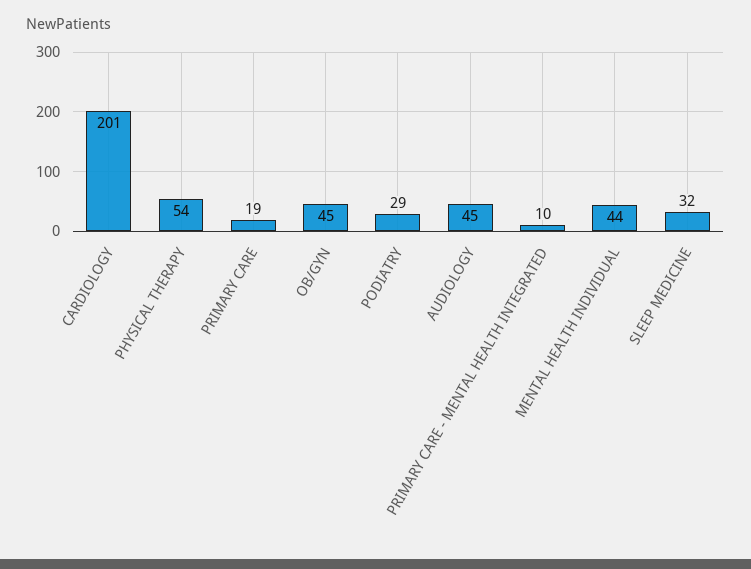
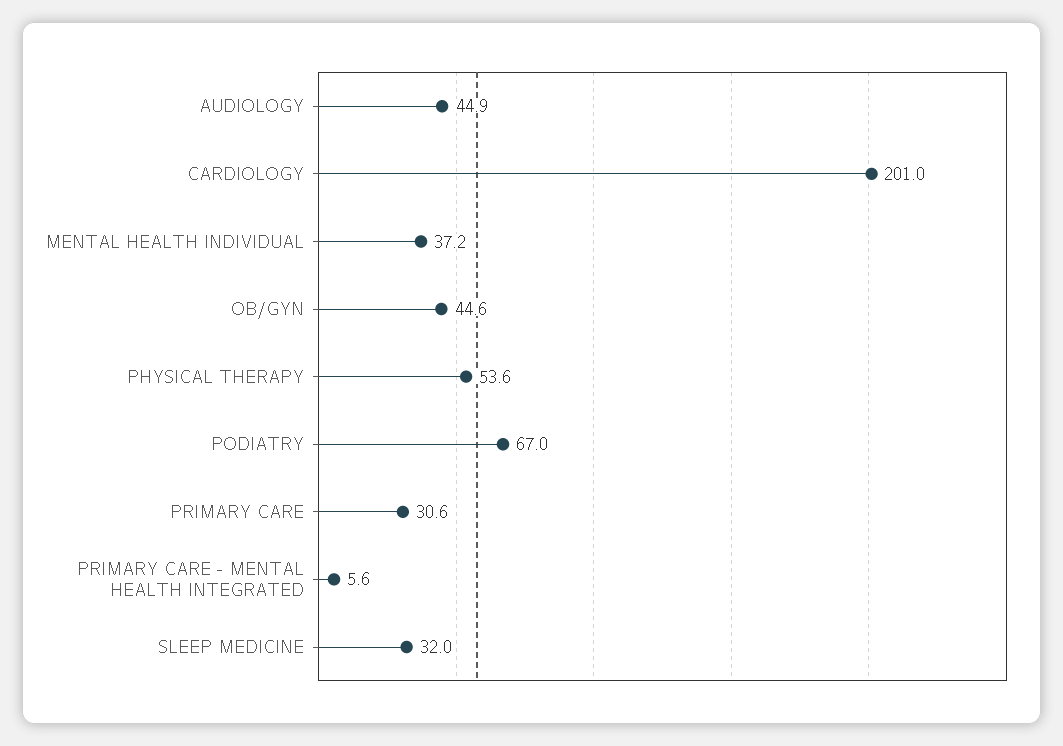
  {
    "CARDIOLOGY": 201,
    "PHYSICAL THERAPY": 53.6,
-   "PRIMARY CARE": 19,
+   "PRIMARY CARE": 30.6,
    "OB/GYN": 44.6,
-   "PODIATRY": 29,
+   "PODIATRY": 67,
    "AUDIOLOGY": 44.9,
-   "PRIMARY CARE - MENTAL HEALTH INTEGRATED": 10,
+   "PRIMARY CARE - MENTAL HEALTH INTEGRATED": 5.6,
-   "MENTAL HEALTH INDIVIDUAL": 44,
+   "MENTAL HEALTH INDIVIDUAL": 37.2,
    "SLEEP MEDICINE": 32
  }

